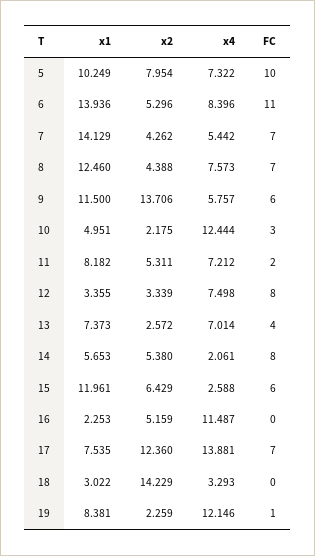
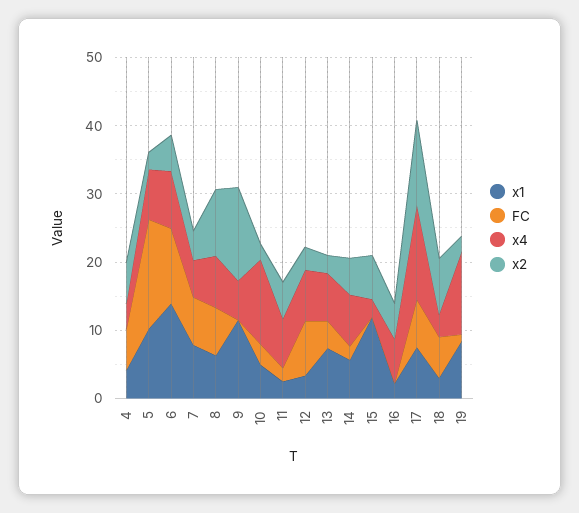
  {
    "x1": {
      "5": 10.249,
      "6": 13.936,
-     "7": 14.129,
+     "7": 8,
-     "8": 12.46,
+     "8": 6,
      "9": 11.5,
      "10": 4.951,
-     "11": 8.182,
+     "11": 2,
      "12": 3.355,
      "13": 7.373,
      "14": 5.653,
      "15": 11.961,
      "16": 2.253,
      "17": 7.535,
      "18": 3.022,
-     "19": 8.381
+     "19": 8.381,
+     "4": 4
    },
    "x2": {
-     "5": 7.954,
+     "5": 2,
      "6": 5.296,
      "7": 4.262,
-     "8": 4.388,
+     "8": 10,
      "9": 13.706,
      "10": 2.175,
      "11": 5.311,
      "12": 3.339,
      "13": 2.572,
      "14": 5.38,
      "15": 6.429,
      "16": 5.159,
      "17": 12.36,
-     "18": 14.229,
+     "18": 8,
-     "19": 2.259
+     "19": 2.259,
+     "4": 6
    },
    "x4": {
      "5": 7.322,
      "6": 8.396,
      "7": 5.442,
      "8": 7.573,
      "9": 5.757,
      "10": 12.444,
      "11": 7.212,
      "12": 7.498,
      "13": 7.014,
-     "14": 2.061,
+     "14": 8,
      "15": 2.588,
-     "16": 11.487,
+     "16": 6,
      "17": 13.881,
      "18": 3.293,
-     "19": 12.146
+     "19": 12.146,
+     "4": 4
    },
    "FC": {
-     "5": 10,
+     "5": 16,
      "6": 11,
      "7": 7,
      "8": 7,
-     "9": 6,
+     "9": 0,
      "10": 3,
      "11": 2,
      "12": 8,
      "13": 4,
-     "14": 8,
+     "14": 2,
-     "15": 6,
+     "15": 0,
      "16": 0,
      "17": 7,
-     "18": 0,
+     "18": 6,
-     "19": 1
+     "19": 1,
+     "4": 6
    }
  }

